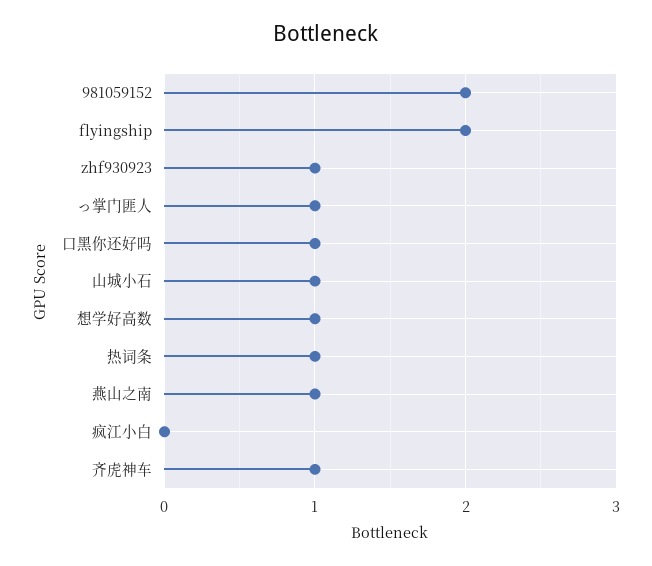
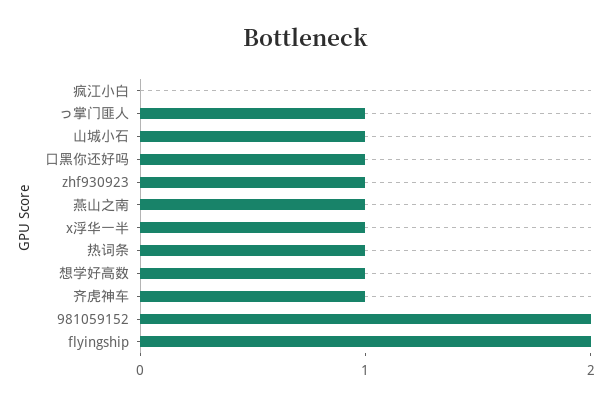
  {
    "981059152": 2,
    "flyingship": 2,
    "zhf930923": 1,
    "っ掌门匪人": 1,
    "口黑你还好吗": 1,
    "山城小石": 1,
    "想学好高数": 1,
    "热词条": 1,
    "燕山之南": 1,
    "疯江小白": 0,
-   "齐虎神车": 1
+   "齐虎神车": 1,
+   "x浮华一半": 1
  }

